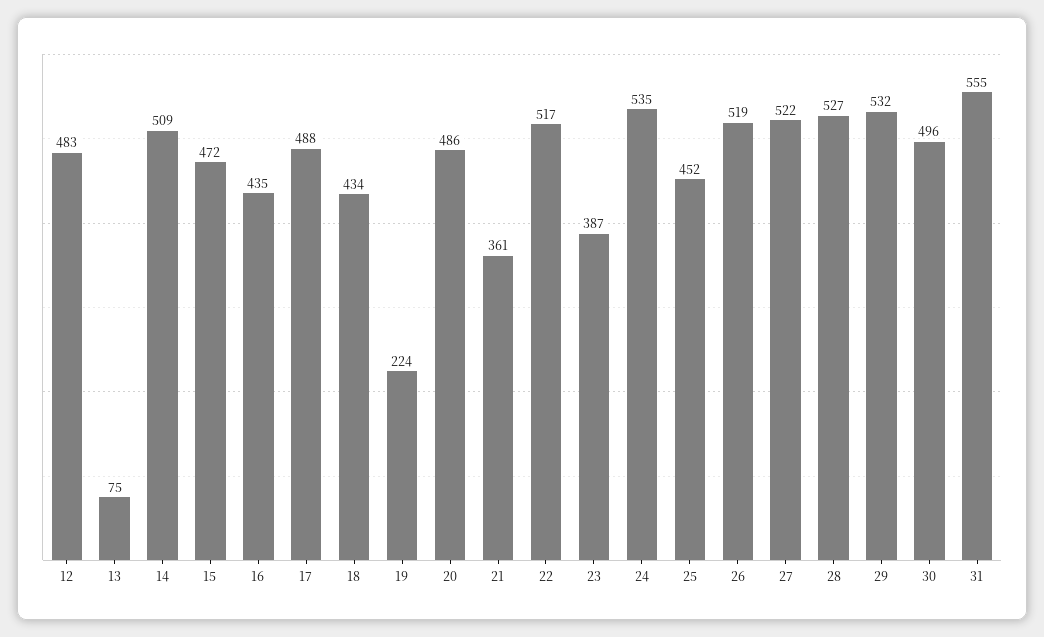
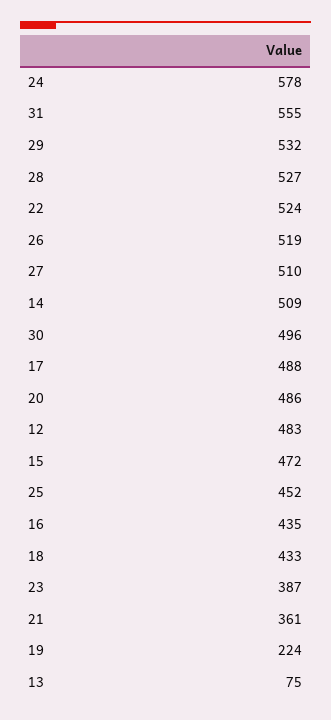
  {
    "12": 483,
    "13": 75,
    "14": 509,
    "15": 472,
    "16": 435,
    "17": 488,
-   "18": 434,
+   "18": 433,
    "19": 224,
    "20": 486,
    "21": 361,
-   "22": 517,
+   "22": 524,
    "23": 387,
-   "24": 535,
+   "24": 578,
    "25": 452,
    "26": 519,
-   "27": 522,
+   "27": 510,
    "28": 527,
    "29": 532,
    "30": 496,
    "31": 555
  }

